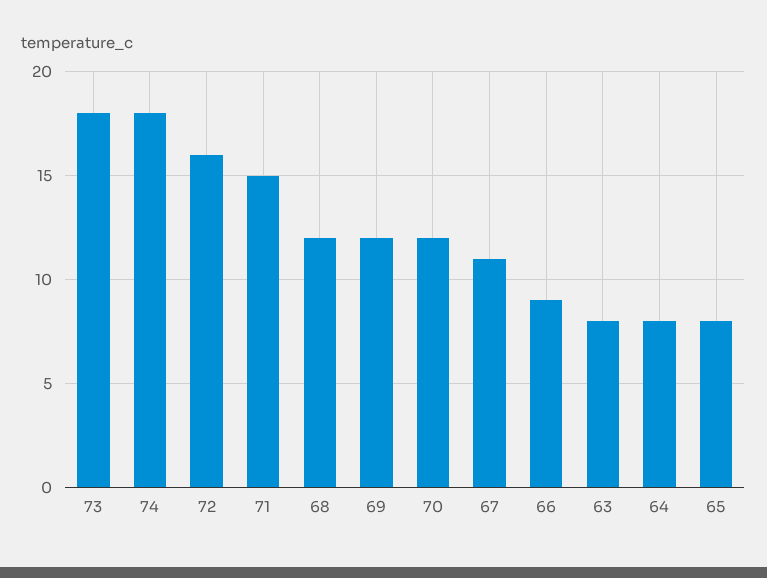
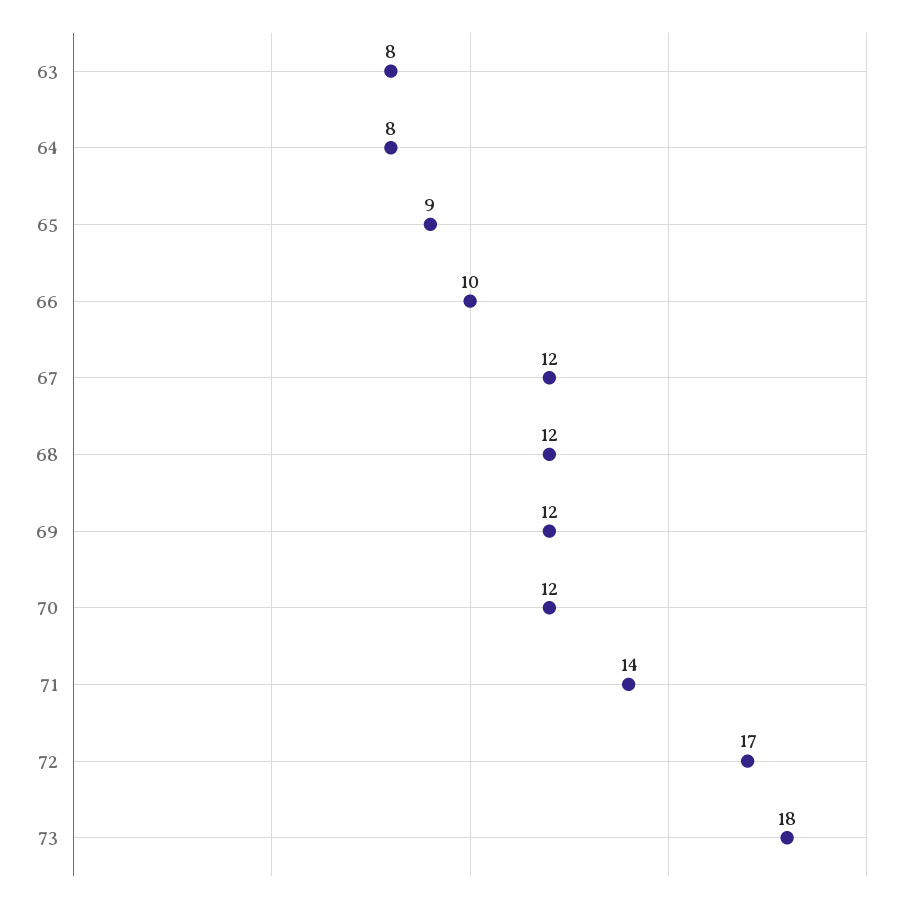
  {
    "73": 18,
-   "74": 18,
-   "72": 16,
+   "72": 17,
-   "71": 15,
+   "71": 14,
    "68": 12,
    "69": 12,
    "70": 12,
-   "67": 11,
+   "67": 12,
-   "66": 9,
+   "66": 10,
    "63": 8,
    "64": 8,
-   "65": 8
+   "65": 9
  }

